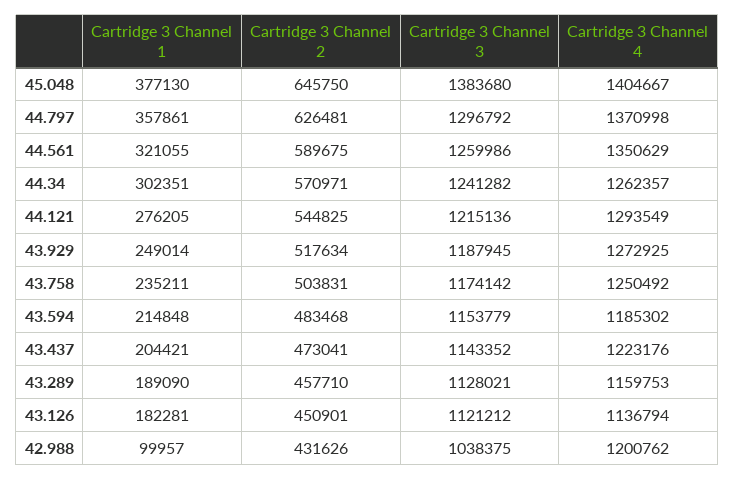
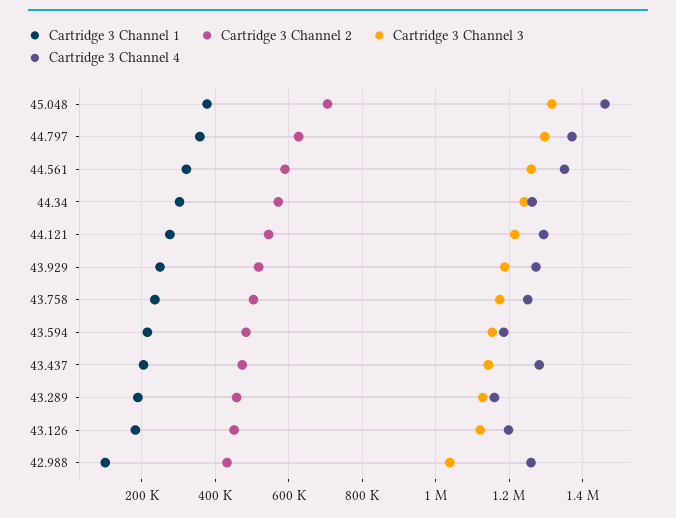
  {
    "Cartridge 3 Channel 1": {
      "45.048": 377130,
      "44.797": 357861,
      "44.561": 321055,
      "44.34": 302351,
      "44.121": 276205,
      "43.929": 249014,
      "43.758": 235211,
      "43.594": 214848,
      "43.437": 204421,
      "43.289": 189090,
      "43.126": 182281,
      "42.988": 99957
    },
    "Cartridge 3 Channel 2": {
-     "45.048": 645750,
+     "45.048": 700000,
      "44.797": 626481,
      "44.561": 589675,
      "44.34": 570971,
      "44.121": 544825,
      "43.929": 517634,
      "43.758": 503831,
      "43.594": 483468,
      "43.437": 473041,
      "43.289": 457710,
      "43.126": 450901,
      "42.988": 431626
    },
    "Cartridge 3 Channel 3": {
-     "45.048": 1383680,
+     "45.048": 1320000,
      "44.797": 1296792,
      "44.561": 1259986,
      "44.34": 1241282,
      "44.121": 1215136,
      "43.929": 1187945,
      "43.758": 1174142,
      "43.594": 1153779,
      "43.437": 1143352,
      "43.289": 1128021,
      "43.126": 1121212,
      "42.988": 1038375
    },
    "Cartridge 3 Channel 4": {
-     "45.048": 1404667,
+     "45.048": 1460000,
      "44.797": 1370998,
      "44.561": 1350629,
      "44.34": 1262357,
      "44.121": 1293549,
      "43.929": 1272925,
      "43.758": 1250492,
      "43.594": 1185302,
-     "43.437": 1223176,
+     "43.437": 1280000,
      "43.289": 1159753,
-     "43.126": 1136794,
+     "43.126": 1200000,
-     "42.988": 1200762
+     "42.988": 1260000
    }
  }

